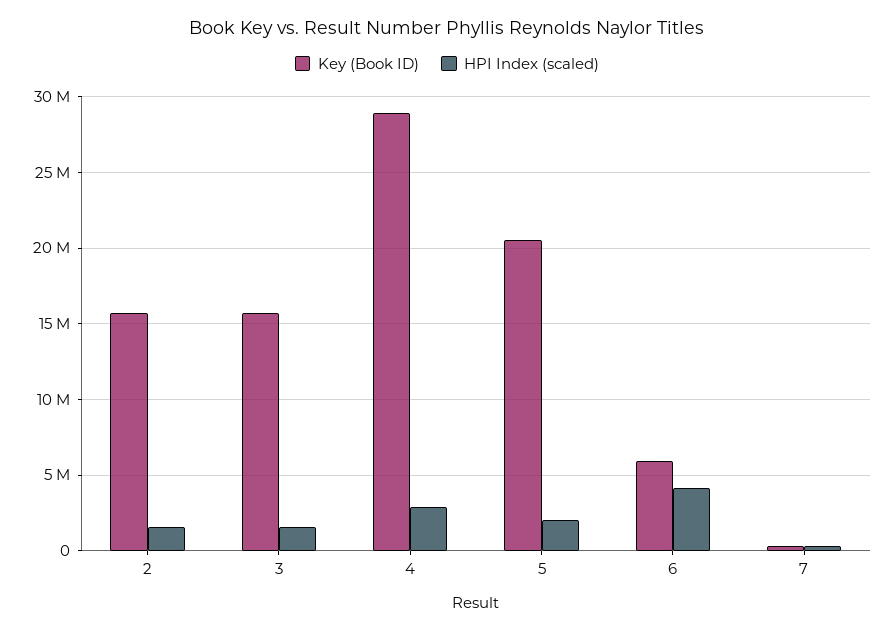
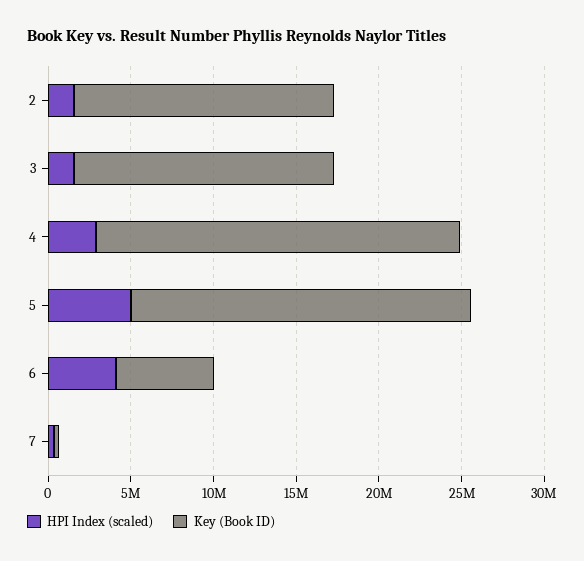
  {
    "Key (Book ID)": {
      "2": 15500000,
      "3": 15500000,
-     "4": 29000000,
+     "4": 22000000,
      "5": 20500000,
      "6": 6000000,
      "7": 500000
    },
    "HPI Index (scaled)": {
      "2": 1500000,
      "3": 1500000,
      "4": 3000000,
-     "5": 2000000,
+     "5": 5000000,
      "6": 4000000,
      "7": 500000
    }
  }

